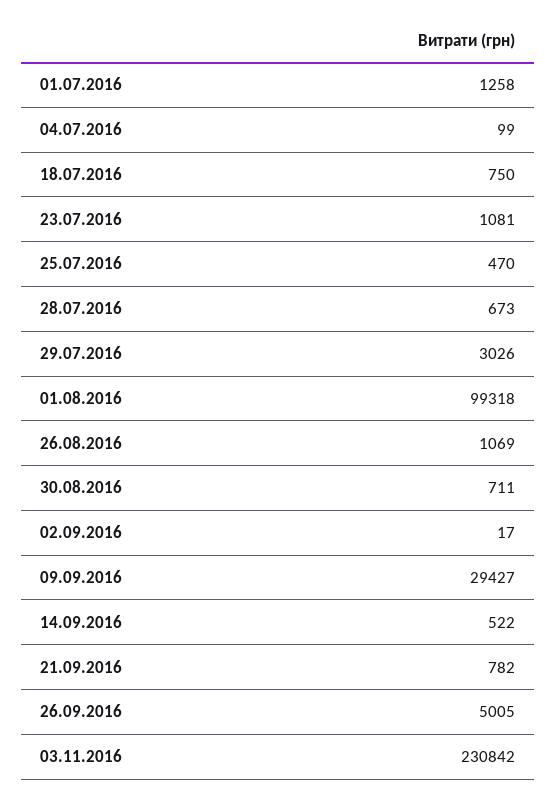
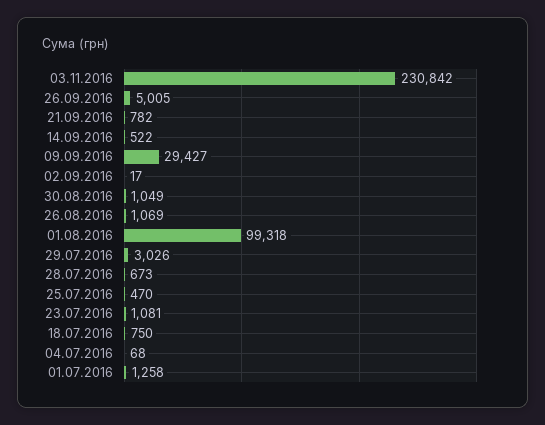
  {
    "01.07.2016": 1258,
-   "04.07.2016": 99,
+   "04.07.2016": 68,
    "18.07.2016": 750,
    "23.07.2016": 1081,
    "25.07.2016": 470,
    "28.07.2016": 673,
    "29.07.2016": 3026,
    "01.08.2016": 99318,
    "26.08.2016": 1069,
-   "30.08.2016": 711,
+   "30.08.2016": 1049,
    "02.09.2016": 17,
    "09.09.2016": 29427,
    "14.09.2016": 522,
    "21.09.2016": 782,
    "26.09.2016": 5005,
    "03.11.2016": 230842
  }

